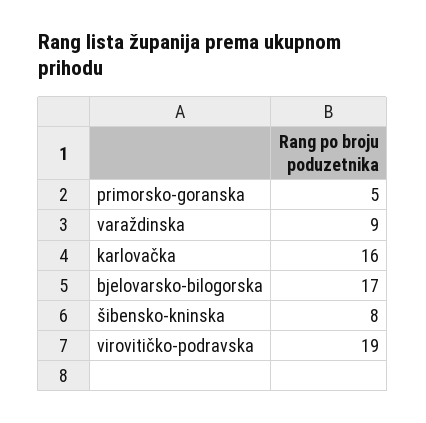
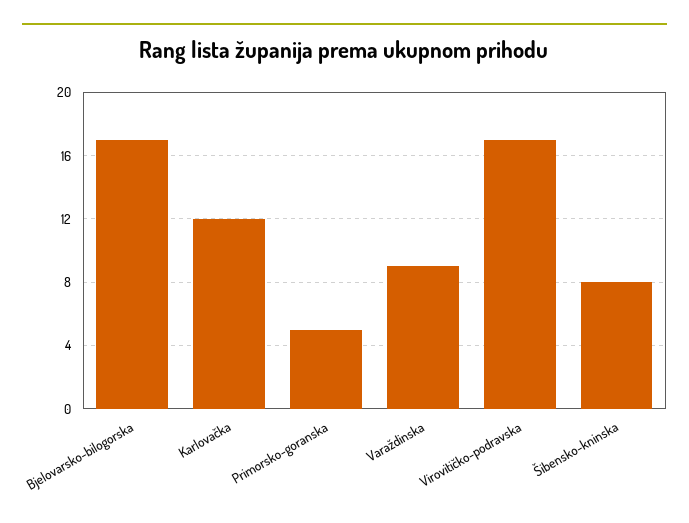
  {
    "primorsko-goranska": 5,
    "varaždinska": 9,
-   "karlovačka": 16,
+   "karlovačka": 12,
    "bjelovarsko-bilogorska": 17,
    "šibensko-kninska": 8,
-   "virovitičko-podravska": 19
+   "virovitičko-podravska": 17
  }

